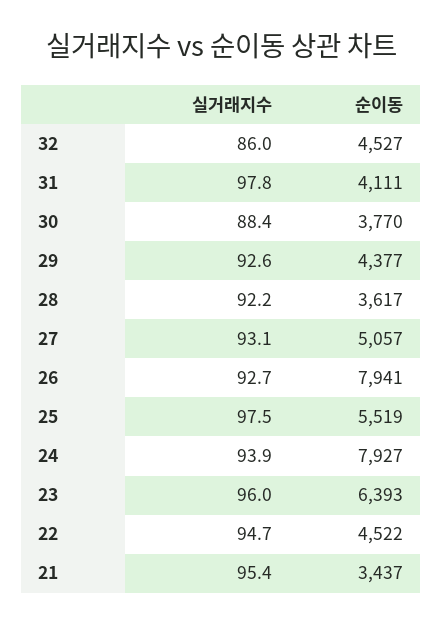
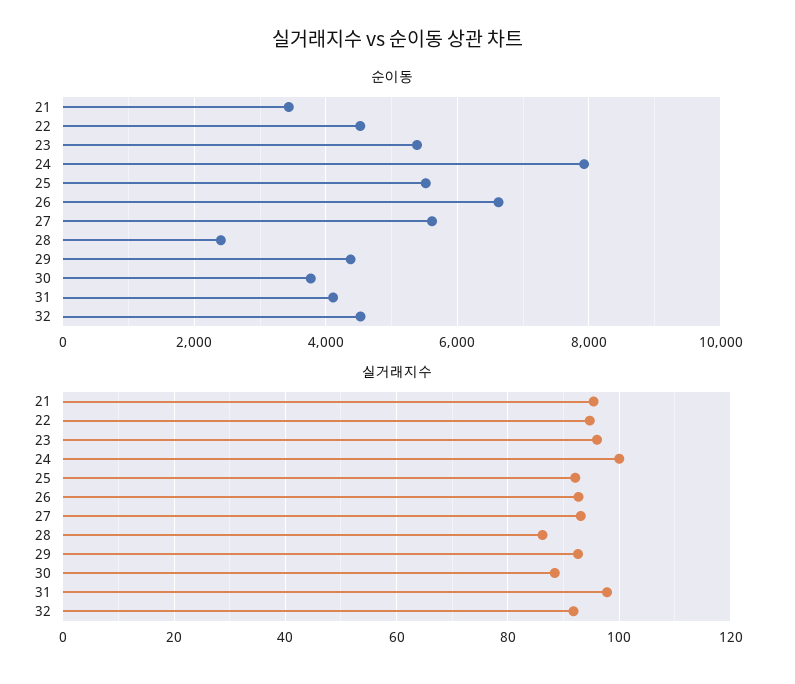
  {
    "실거래지수": {
-     "32": 86,
+     "32": 92,
      "31": 97.8,
      "30": 88.4,
      "29": 92.6,
-     "28": 92.2,
+     "28": 86,
      "27": 93.1,
      "26": 92.7,
-     "25": 97.5,
+     "25": 92,
-     "24": 93.9,
+     "24": 100,
      "23": 96,
      "22": 94.7,
      "21": 95.4
    },
    "순이동": {
      "32": 4527,
      "31": 4111,
      "30": 3770,
      "29": 4377,
-     "28": 3617,
+     "28": 2400,
-     "27": 5057,
+     "27": 5600,
-     "26": 7941,
+     "26": 6600,
      "25": 5519,
      "24": 7927,
-     "23": 6393,
+     "23": 5400,
      "22": 4522,
      "21": 3437
    }
  }

